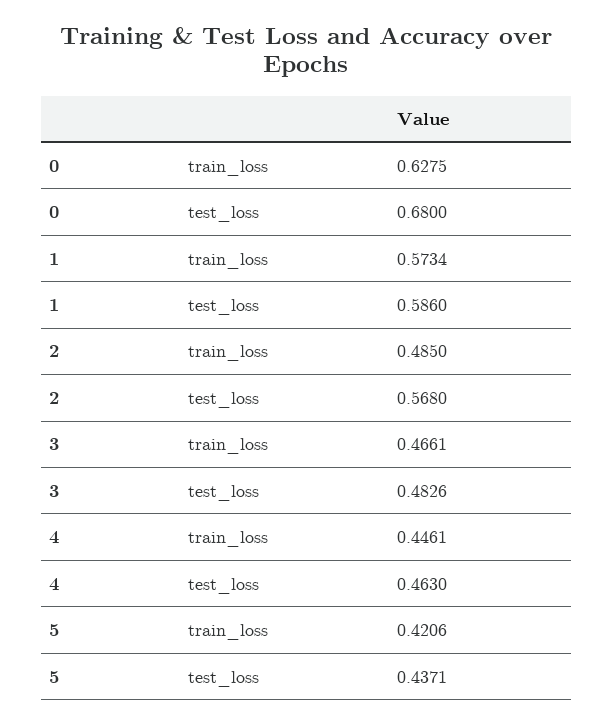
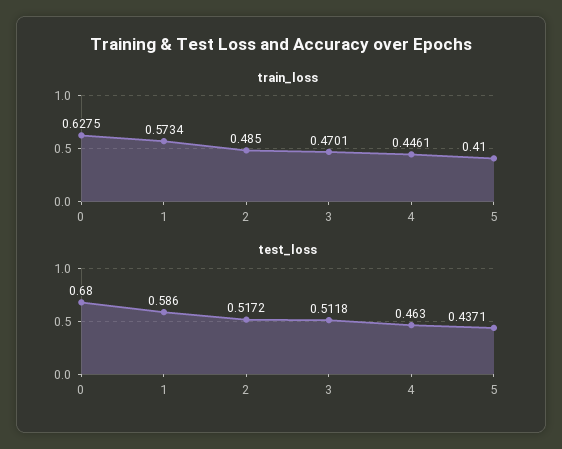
  {
    "train_loss": {
      "0": 0.6275,
      "1": 0.5734,
      "2": 0.485,
-     "3": 0.4661,
+     "3": 0.4701,
      "4": 0.4461,
-     "5": 0.4206
+     "5": 0.41
    },
    "test_loss": {
      "0": 0.68,
      "1": 0.586,
-     "2": 0.568,
+     "2": 0.5172,
-     "3": 0.4826,
+     "3": 0.5118,
      "4": 0.463,
      "5": 0.4371
    }
  }

